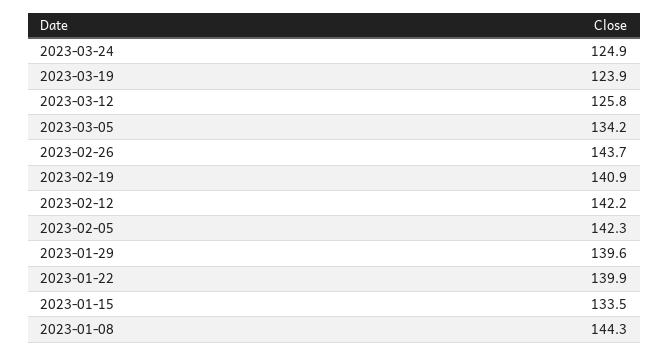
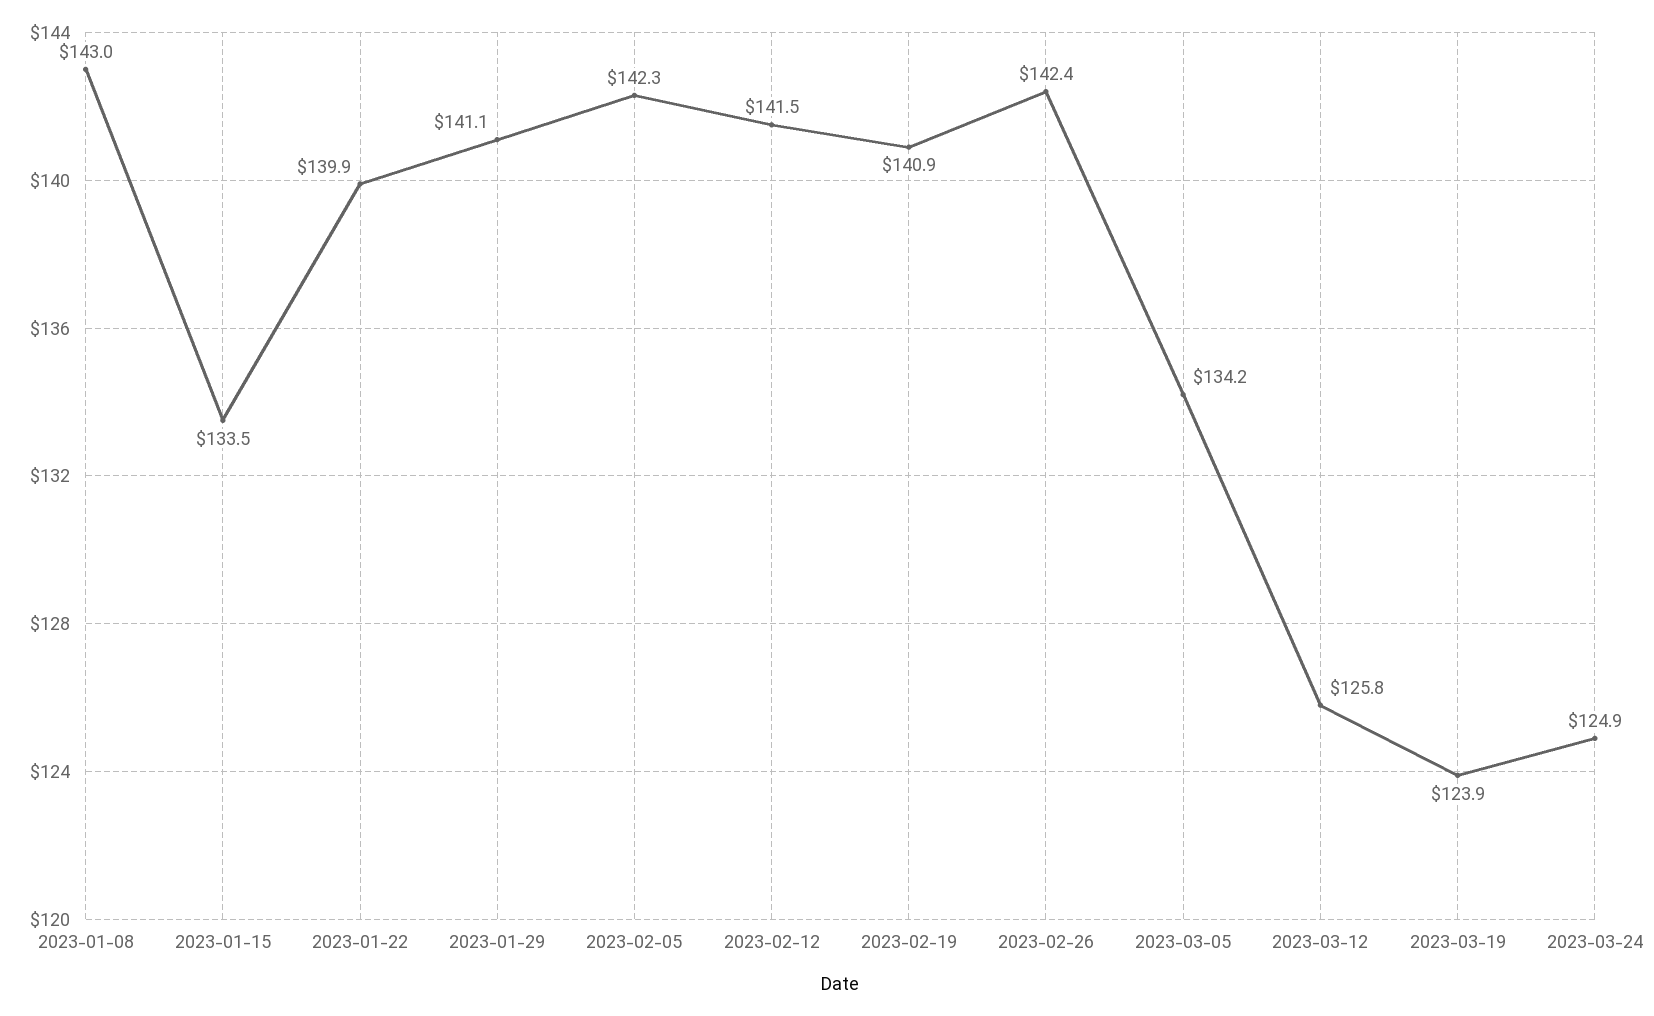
  {
    "2023-03-24": 124.9,
    "2023-03-19": 123.9,
    "2023-03-12": 125.8,
    "2023-03-05": 134.2,
-   "2023-02-26": 143.7,
+   "2023-02-26": 142.4,
    "2023-02-19": 140.9,
-   "2023-02-12": 142.2,
+   "2023-02-12": 141.5,
    "2023-02-05": 142.3,
-   "2023-01-29": 139.6,
+   "2023-01-29": 141.1,
    "2023-01-22": 139.9,
    "2023-01-15": 133.5,
-   "2023-01-08": 144.3
+   "2023-01-08": 143
  }

